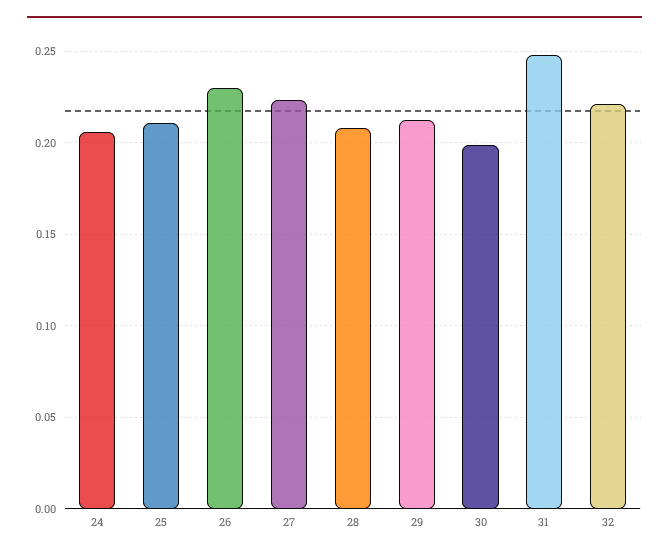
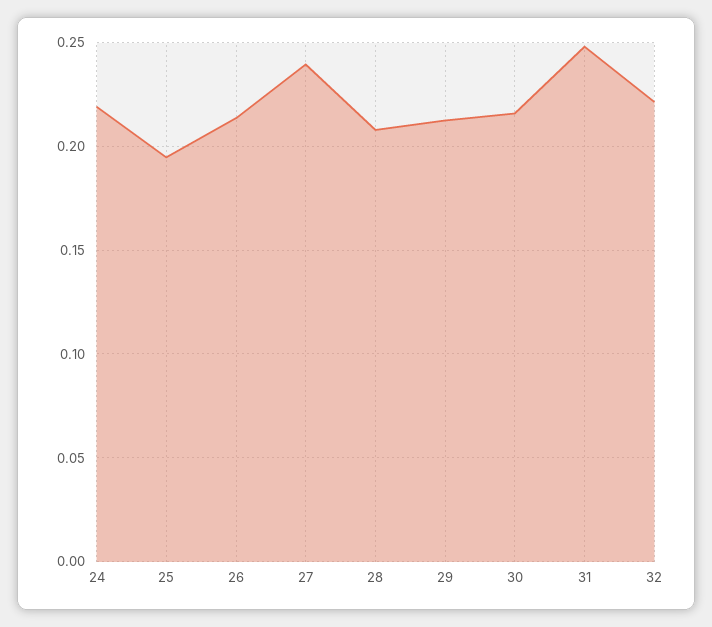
  {
-   "24": 0.205,
+   "24": 0.22,
-   "25": 0.21,
+   "25": 0.195,
-   "26": 0.23,
+   "26": 0.215,
-   "27": 0.225,
+   "27": 0.24,
    "28": 0.21,
    "29": 0.215,
-   "30": 0.2,
+   "30": 0.215,
    "31": 0.25,
    "32": 0.22
  }

